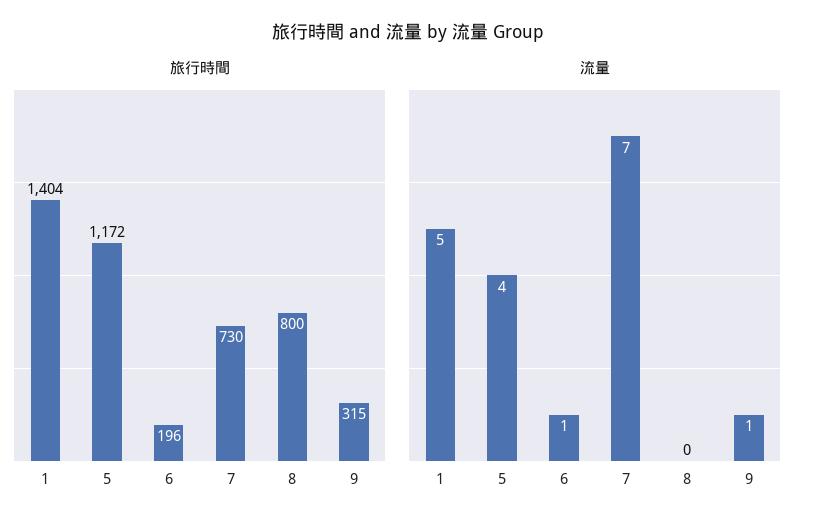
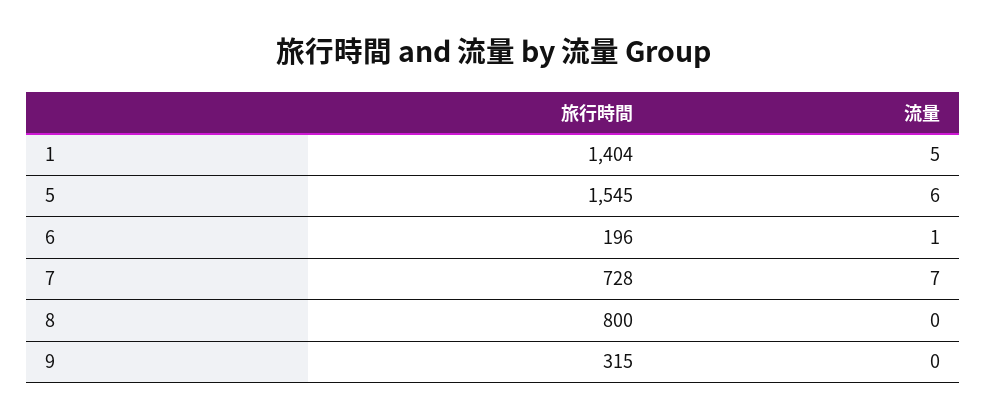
  {
    "旅行時間": {
      "1": 1404,
-     "5": 1172,
+     "5": 1545,
      "6": 196,
-     "7": 730,
+     "7": 728,
      "8": 800,
      "9": 315
    },
    "流量": {
      "1": 5,
-     "5": 4,
+     "5": 6,
      "6": 1,
      "7": 7,
      "8": 0,
-     "9": 1
+     "9": 0
    }
  }

